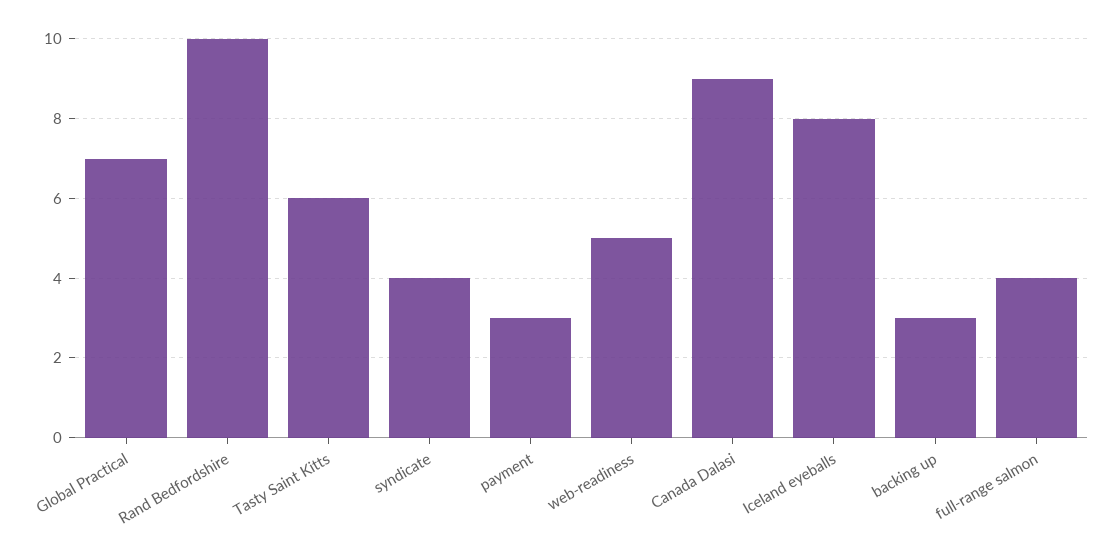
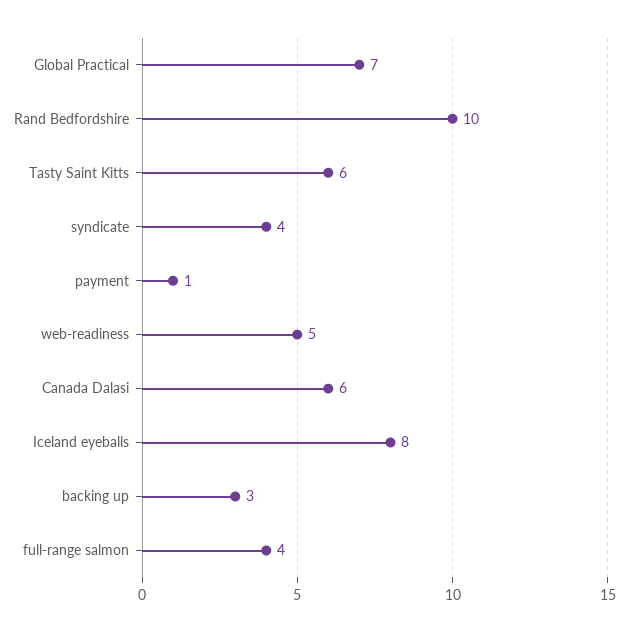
  {
    "Global Practical": 7,
    "Rand Bedfordshire": 10,
    "Tasty Saint Kitts": 6,
    "syndicate": 4,
-   "payment": 3,
+   "payment": 1,
    "web-readiness": 5,
-   "Canada Dalasi": 9,
+   "Canada Dalasi": 6,
    "Iceland eyeballs": 8,
    "backing up": 3,
    "full-range salmon": 4
  }

